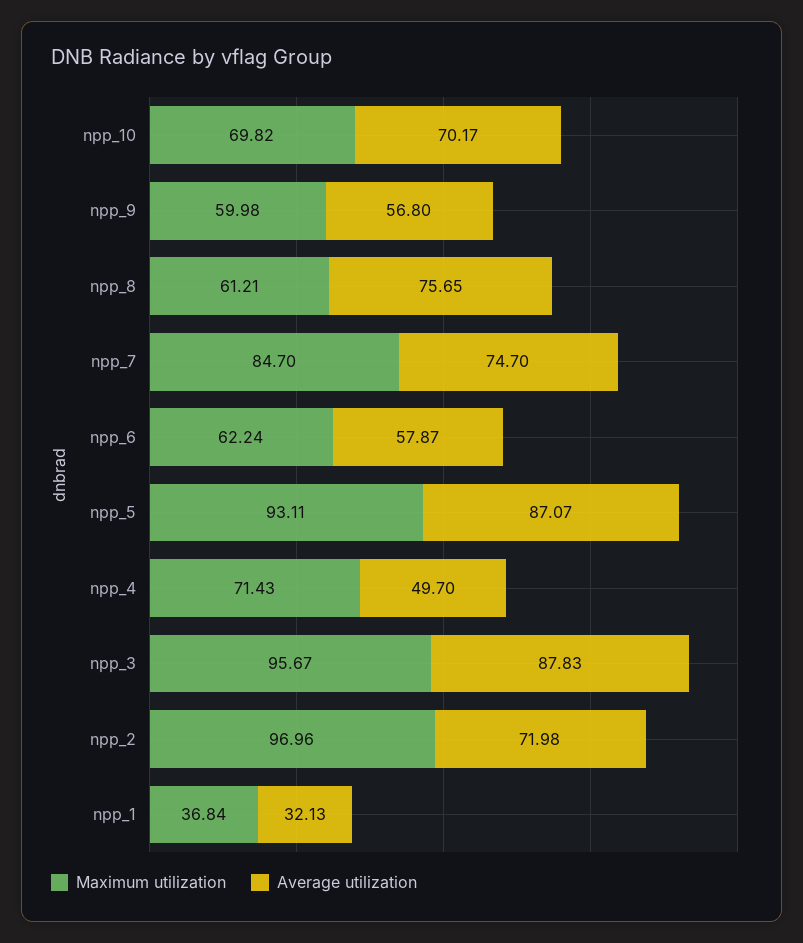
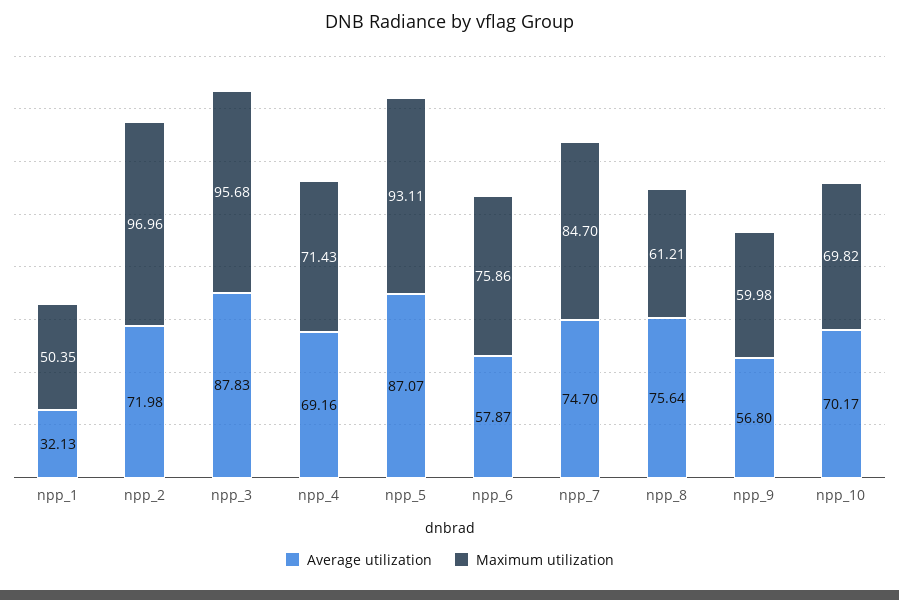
  {
    "Maximum utilization": {
      "npp_10": 69.82,
      "npp_9": 59.98,
      "npp_8": 61.21,
      "npp_7": 84.7,
-     "npp_6": 62.24,
+     "npp_6": 75.86,
      "npp_5": 93.11,
      "npp_4": 71.43,
-     "npp_3": 95.67,
+     "npp_3": 95.68,
      "npp_2": 96.96,
-     "npp_1": 36.84
+     "npp_1": 50.35
    },
    "Average utilization": {
      "npp_10": 70.17,
      "npp_9": 56.8,
-     "npp_8": 75.65,
+     "npp_8": 75.64,
      "npp_7": 74.7,
      "npp_6": 57.87,
      "npp_5": 87.07,
-     "npp_4": 49.7,
+     "npp_4": 69.16,
      "npp_3": 87.83,
      "npp_2": 71.98,
      "npp_1": 32.13
    }
  }

